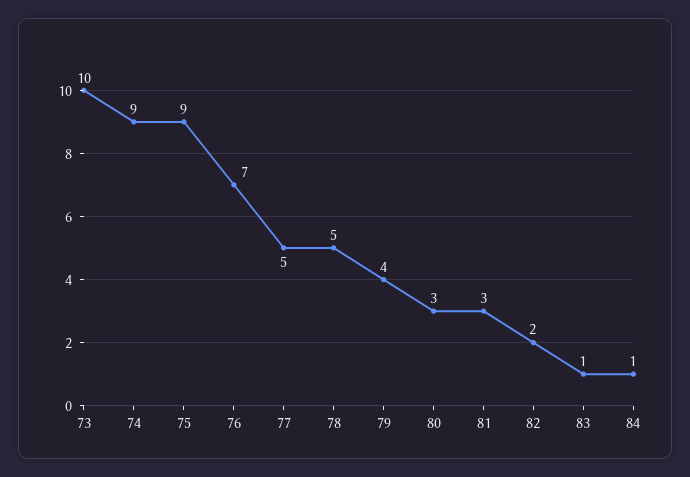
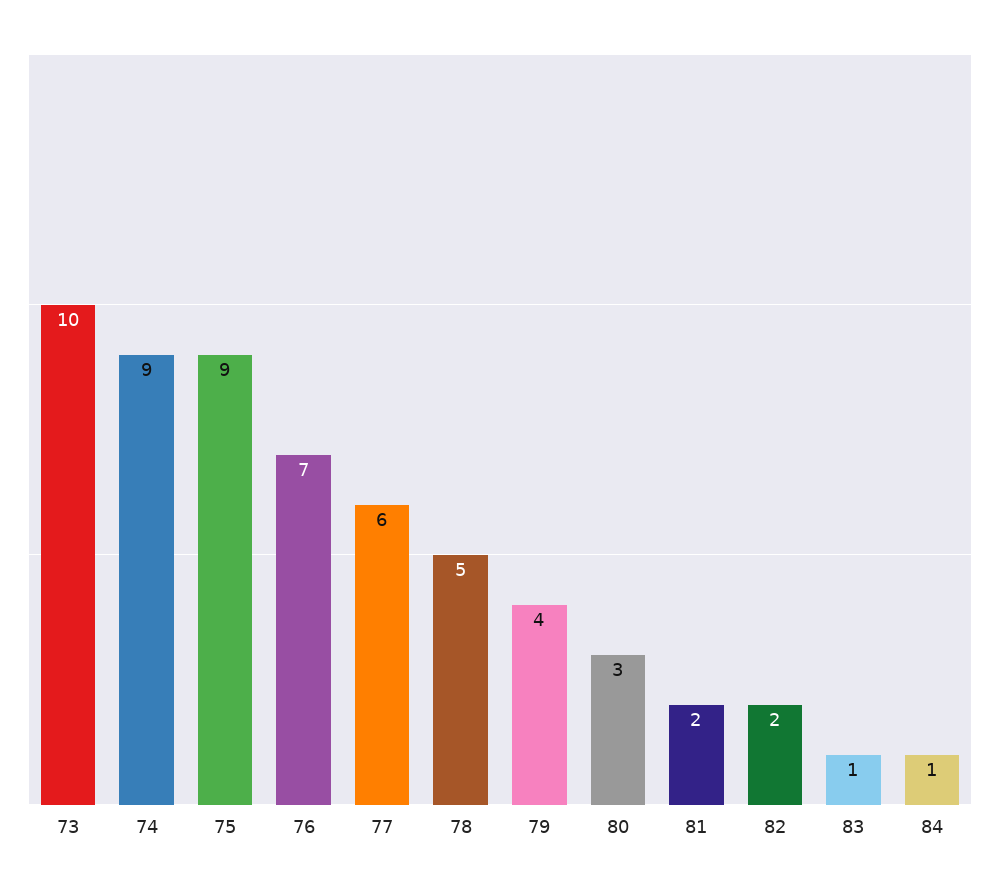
  {
    "73": 10,
    "74": 9,
    "75": 9,
    "76": 7,
-   "77": 5,
+   "77": 6,
    "78": 5,
    "79": 4,
    "80": 3,
-   "81": 3,
+   "81": 2,
    "82": 2,
    "83": 1,
    "84": 1
  }

